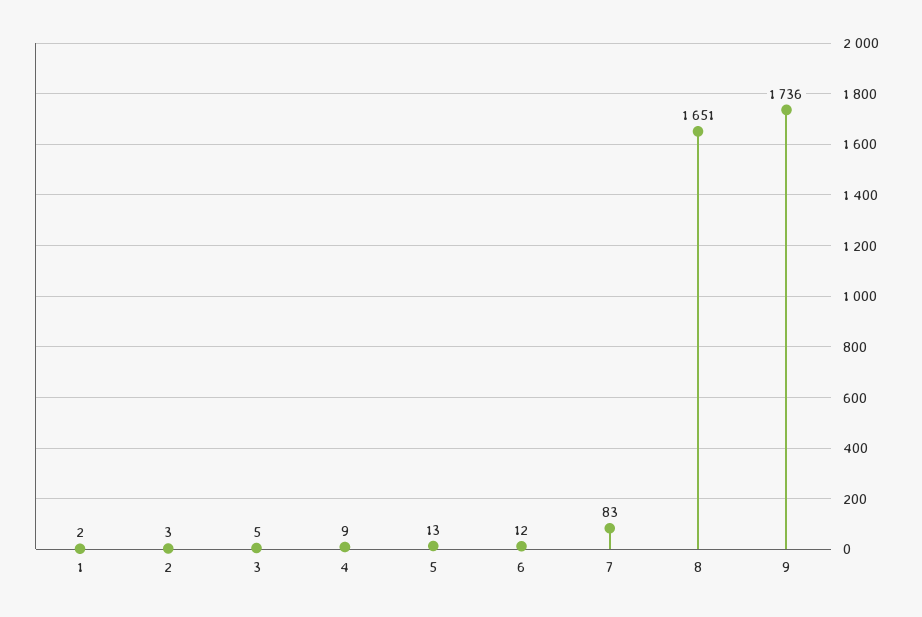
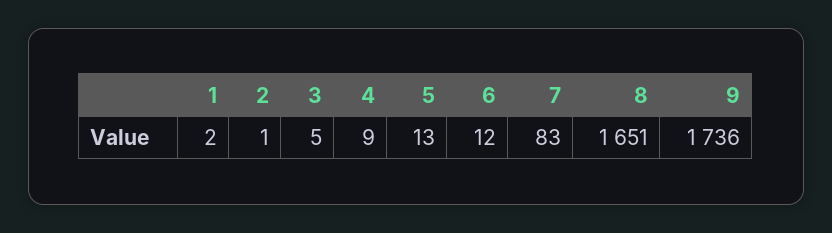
  {
    "1": 2,
-   "2": 3,
+   "2": 1,
    "3": 5,
    "4": 9,
    "5": 13,
    "6": 12,
    "7": 83,
    "8": 1651,
    "9": 1736
  }

